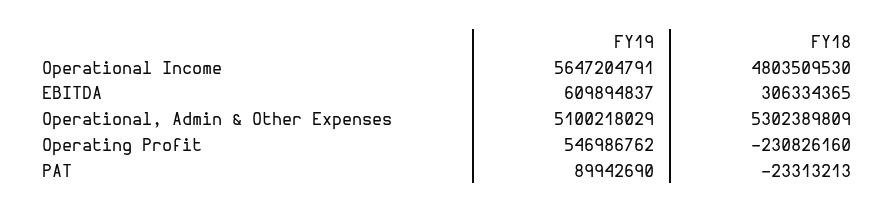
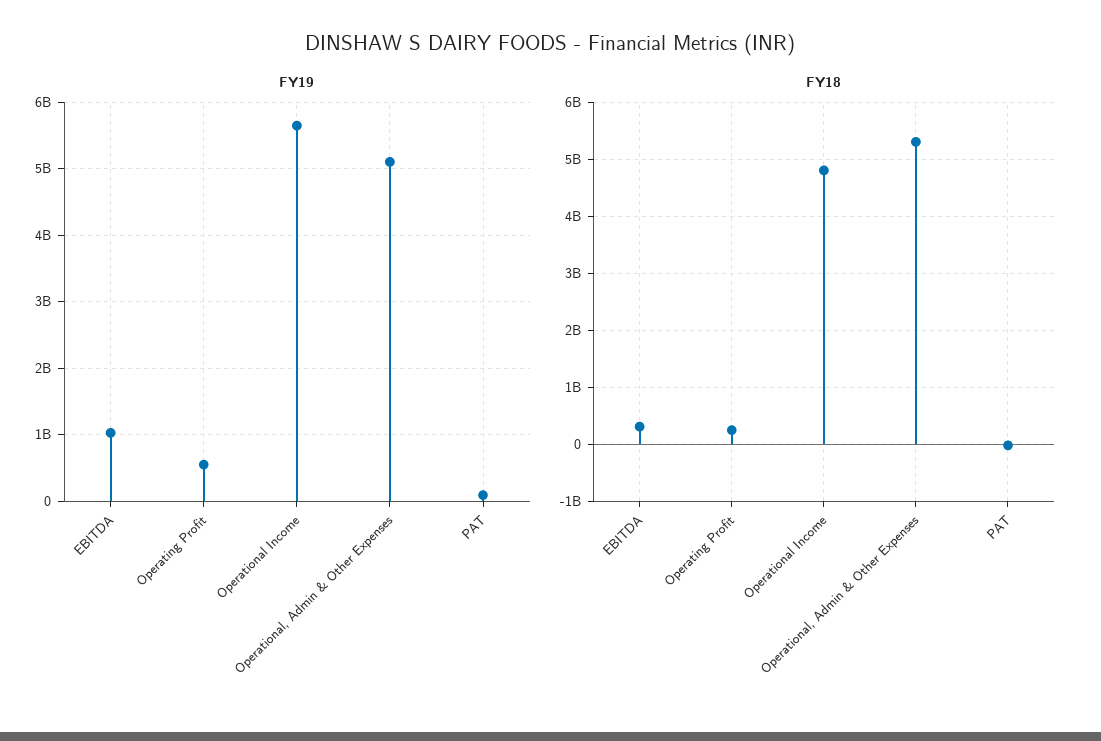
  {
    "FY19": {
      "Operational Income": 5647204791,
-     "EBITDA": 609894837,
+     "EBITDA": 1000000000,
      "Operational, Admin & Other Expenses": 5100218029,
      "Operating Profit": 546986762,
      "PAT": 89942690
    },
    "FY18": {
      "Operational Income": 4803509530,
      "EBITDA": 306334365,
      "Operational, Admin & Other Expenses": 5302389809,
-     "Operating Profit": -230826160,
+     "Operating Profit": 200000000,
      "PAT": -23313213
    }
  }

